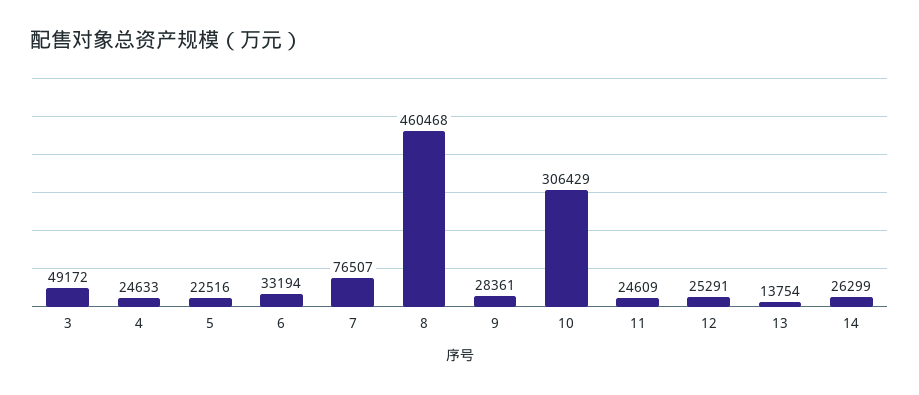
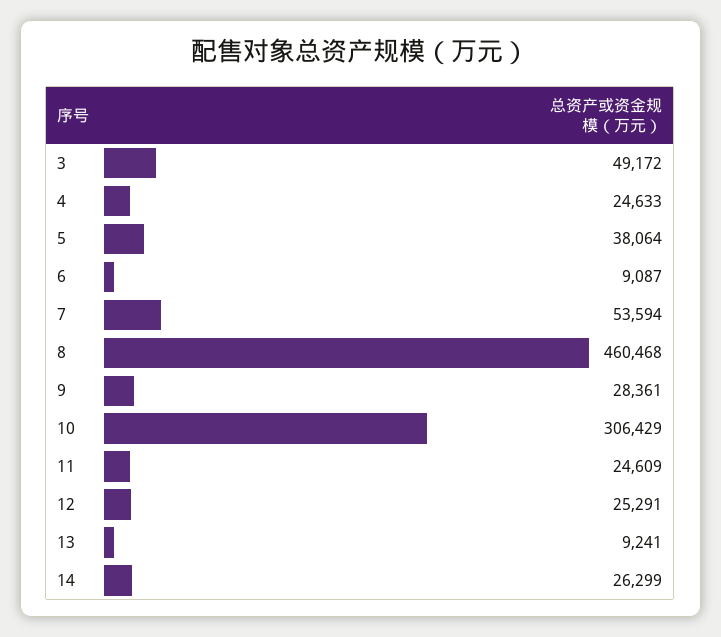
  {
    "3": 49172,
    "4": 24633,
-   "5": 22516,
+   "5": 38064,
-   "6": 33194,
+   "6": 9087,
-   "7": 76507,
+   "7": 53594,
    "8": 460468,
    "9": 28361,
    "10": 306429,
    "11": 24609,
    "12": 25291,
-   "13": 13754,
+   "13": 9241,
    "14": 26299
  }

